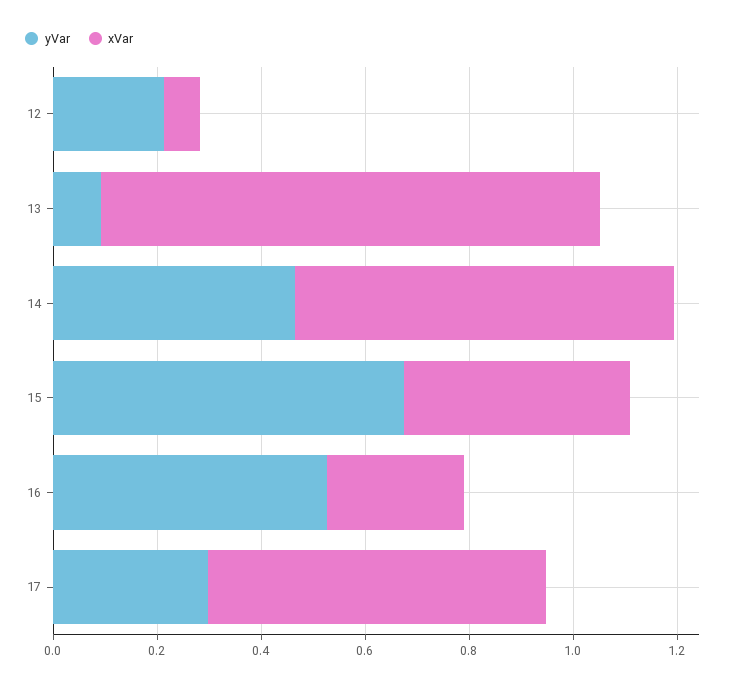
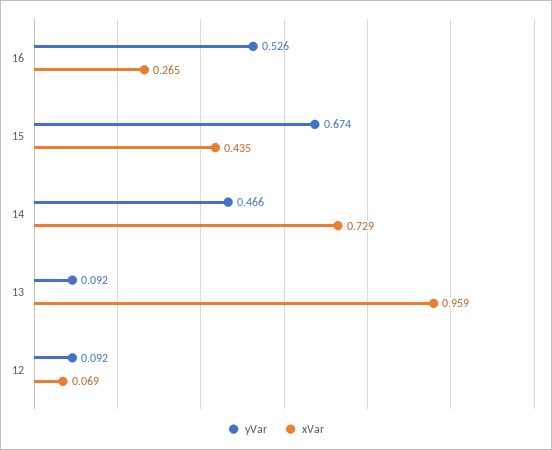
  {
    "yVar": {
-     "12": 0.2,
+     "12": 0.092,
      "13": 0.092,
      "14": 0.466,
      "15": 0.674,
-     "16": 0.526,
+     "16": 0.526
-     "17": 0.3
    },
    "xVar": {
      "12": 0.069,
      "13": 0.959,
      "14": 0.729,
      "15": 0.435,
-     "16": 0.265,
+     "16": 0.265
-     "17": 0.65
    }
  }

